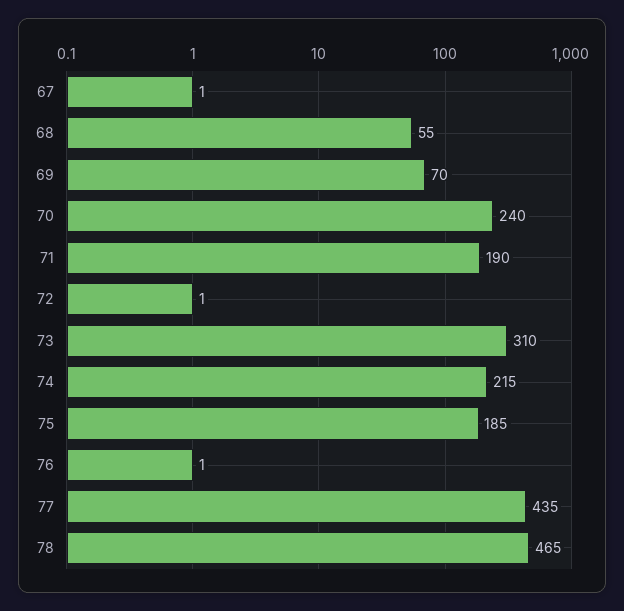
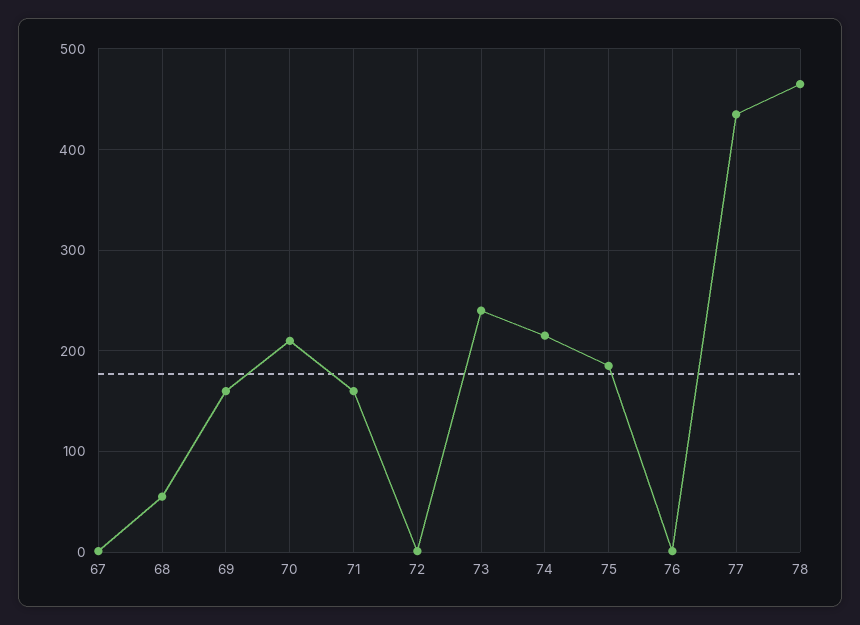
  {
    "67": 1,
    "68": 55,
-   "69": 70,
+   "69": 160,
-   "70": 240,
+   "70": 210,
-   "71": 190,
+   "71": 160,
    "72": 1,
-   "73": 310,
+   "73": 240,
    "74": 215,
    "75": 185,
    "76": 1,
    "77": 435,
    "78": 465
  }

